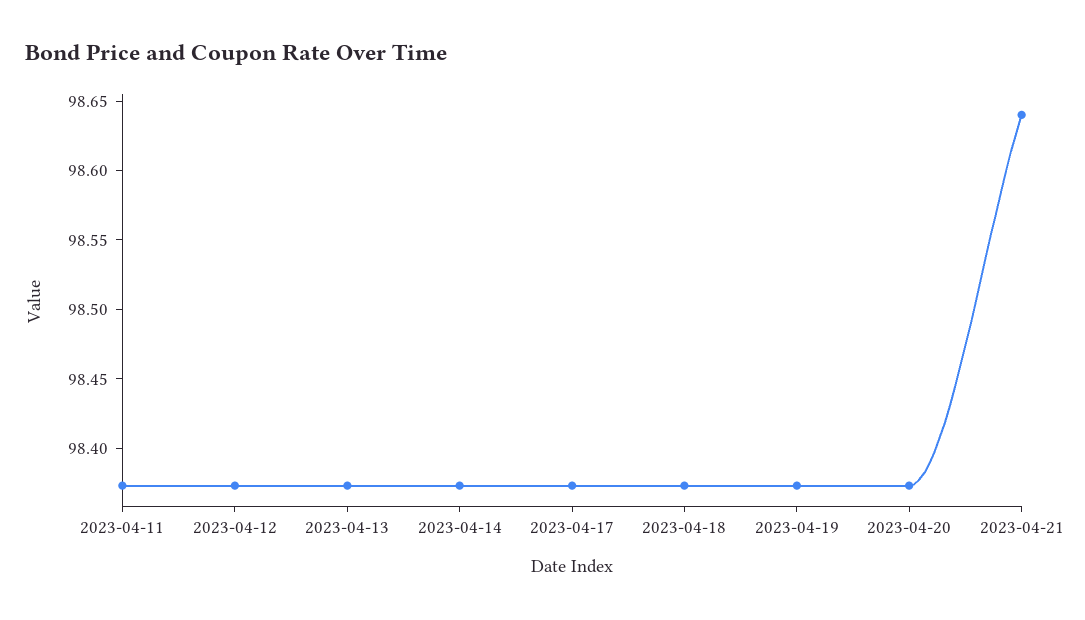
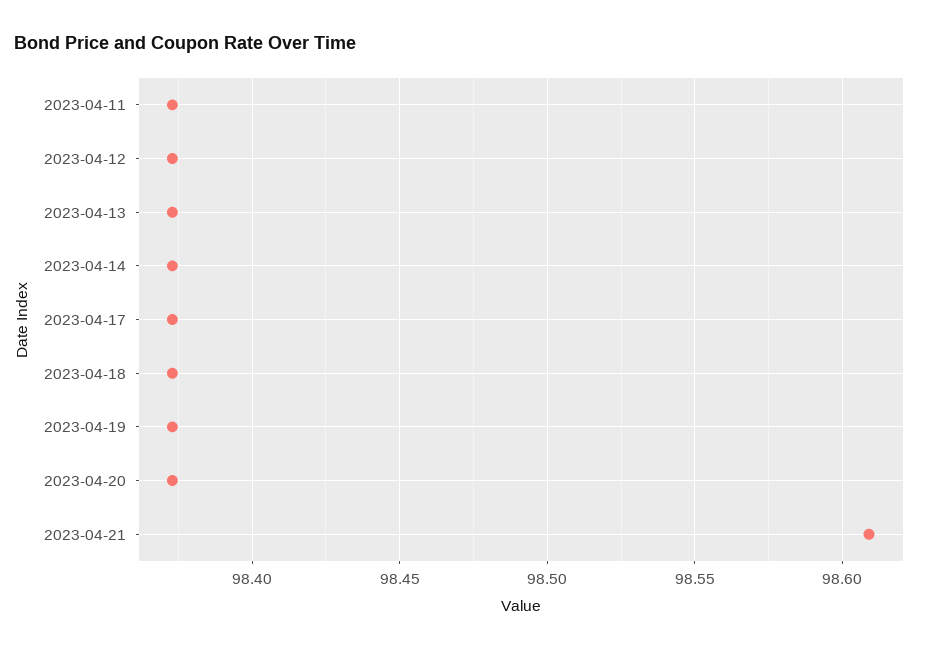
  {
    "2023-04-11": 98.375,
    "2023-04-12": 98.375,
    "2023-04-13": 98.375,
    "2023-04-14": 98.375,
    "2023-04-17": 98.375,
    "2023-04-18": 98.375,
    "2023-04-19": 98.375,
    "2023-04-20": 98.375,
-   "2023-04-21": 98.64
+   "2023-04-21": 98.61
  }

